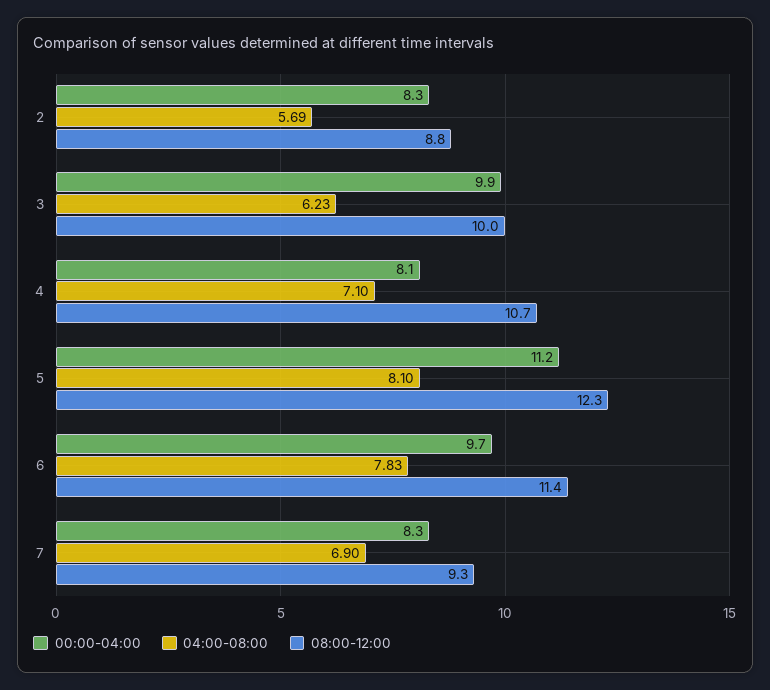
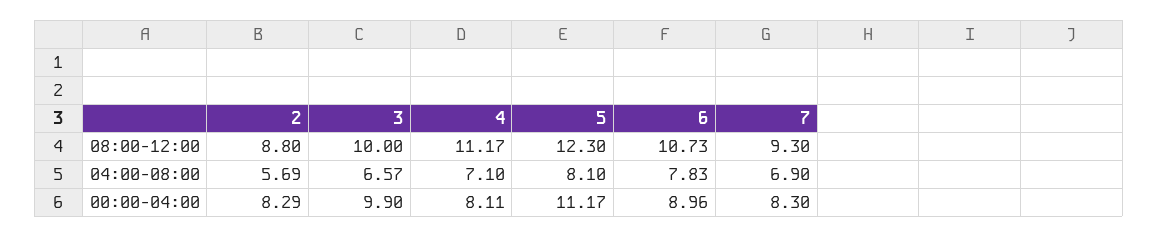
  {
    "00:00-04:00": {
      "2": 8.29,
      "3": 9.9,
      "4": 8.11,
      "5": 11.17,
-     "6": 9.7,
+     "6": 8.96,
      "7": 8.3
    },
    "04:00-08:00": {
      "2": 5.69,
-     "3": 6.23,
+     "3": 6.57,
      "4": 7.1,
      "5": 8.1,
      "6": 7.83,
      "7": 6.9
    },
    "08:00-12:00": {
      "2": 8.8,
      "3": 10,
-     "4": 10.7,
+     "4": 11.17,
      "5": 12.3,
-     "6": 11.4,
+     "6": 10.73,
      "7": 9.3
    }
  }

